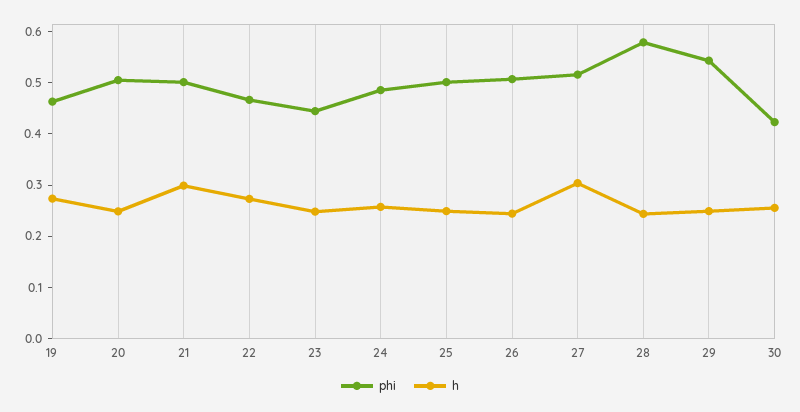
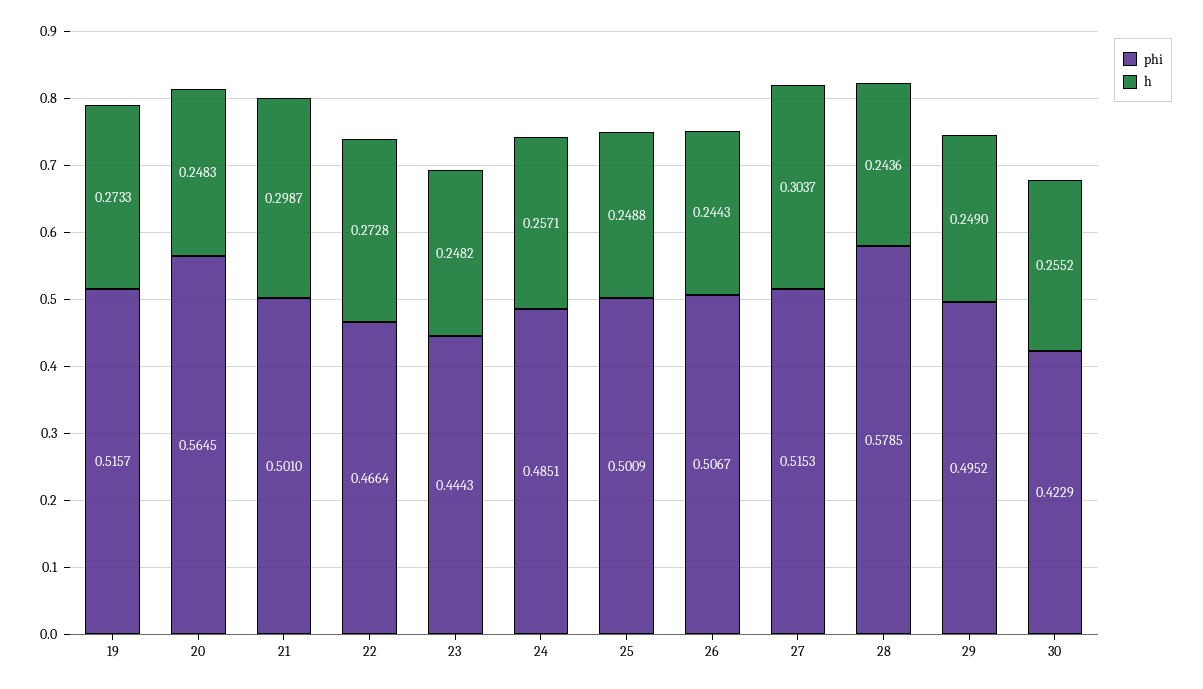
  {
    "phi": {
-     "19": 0.46,
+     "19": 0.5157,
-     "20": 0.5,
+     "20": 0.5645,
      "21": 0.501,
      "22": 0.4664,
      "23": 0.4443,
      "24": 0.4851,
      "25": 0.5009,
      "26": 0.5067,
      "27": 0.5153,
      "28": 0.5785,
-     "29": 0.54,
+     "29": 0.4952,
      "30": 0.4229
    },
    "h": {
      "19": 0.2733,
      "20": 0.2483,
      "21": 0.2987,
      "22": 0.2728,
      "23": 0.2482,
      "24": 0.2571,
      "25": 0.2488,
      "26": 0.2443,
      "27": 0.3037,
      "28": 0.2436,
      "29": 0.249,
      "30": 0.2552
    }
  }

